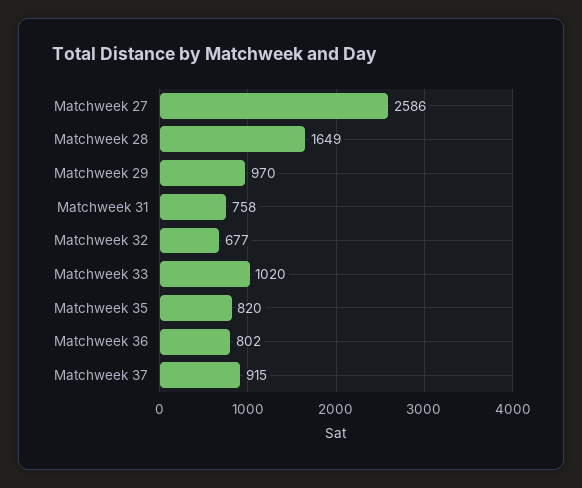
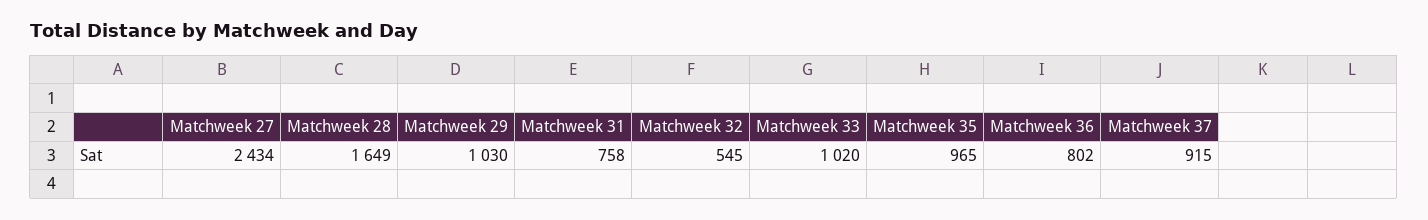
  {
-   "Matchweek 27": 2586,
+   "Matchweek 27": 2434,
    "Matchweek 28": 1649,
-   "Matchweek 29": 970,
+   "Matchweek 29": 1030,
    "Matchweek 31": 758,
-   "Matchweek 32": 677,
+   "Matchweek 32": 545,
    "Matchweek 33": 1020,
-   "Matchweek 35": 820,
+   "Matchweek 35": 965,
    "Matchweek 36": 802,
    "Matchweek 37": 915
  }

